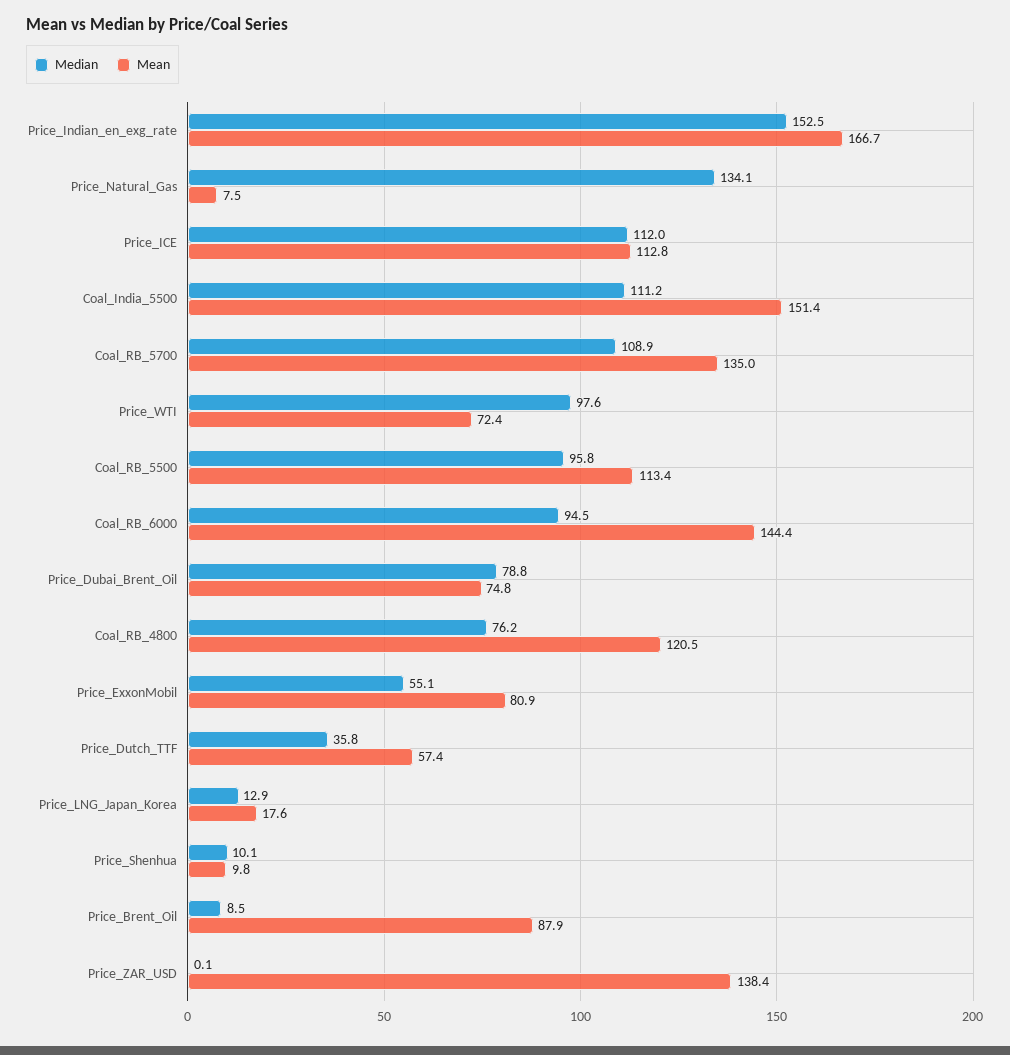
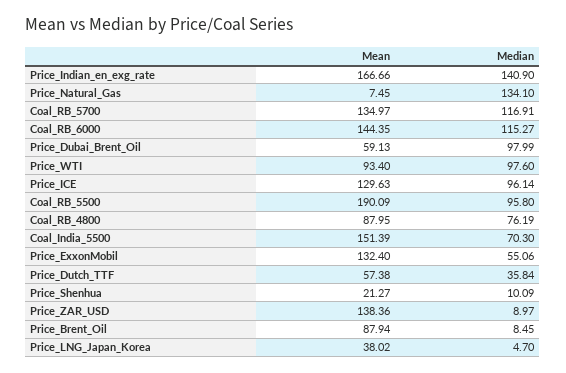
  {
    "Median": {
-     "Price_Indian_en_exg_rate": 152.5,
+     "Price_Indian_en_exg_rate": 140.9,
      "Price_Natural_Gas": 134.1,
-     "Price_ICE": 112,
+     "Price_ICE": 96.14,
-     "Coal_India_5500": 111.2,
+     "Coal_India_5500": 70.3,
-     "Coal_RB_5700": 108.9,
+     "Coal_RB_5700": 116.91,
      "Price_WTI": 97.6,
      "Coal_RB_5500": 95.8,
-     "Coal_RB_6000": 94.5,
+     "Coal_RB_6000": 115.27,
-     "Price_Dubai_Brent_Oil": 78.8,
+     "Price_Dubai_Brent_Oil": 97.99,
      "Coal_RB_4800": 76.19,
      "Price_ExxonMobil": 55.06,
      "Price_Dutch_TTF": 35.84,
-     "Price_LNG_Japan_Korea": 12.9,
+     "Price_LNG_Japan_Korea": 4.7,
      "Price_Shenhua": 10.09,
      "Price_Brent_Oil": 8.45,
-     "Price_ZAR_USD": 0.1
+     "Price_ZAR_USD": 8.97
    },
    "Mean": {
      "Price_Indian_en_exg_rate": 166.66,
      "Price_Natural_Gas": 7.45,
-     "Price_ICE": 112.8,
+     "Price_ICE": 129.63,
      "Coal_India_5500": 151.39,
      "Coal_RB_5700": 134.97,
-     "Price_WTI": 72.4,
+     "Price_WTI": 93.4,
-     "Coal_RB_5500": 113.4,
+     "Coal_RB_5500": 190.09,
      "Coal_RB_6000": 144.35,
-     "Price_Dubai_Brent_Oil": 74.8,
+     "Price_Dubai_Brent_Oil": 59.13,
-     "Coal_RB_4800": 120.5,
+     "Coal_RB_4800": 87.95,
-     "Price_ExxonMobil": 80.9,
+     "Price_ExxonMobil": 132.4,
      "Price_Dutch_TTF": 57.38,
-     "Price_LNG_Japan_Korea": 17.6,
+     "Price_LNG_Japan_Korea": 38.02,
-     "Price_Shenhua": 9.8,
+     "Price_Shenhua": 21.27,
      "Price_Brent_Oil": 87.94,
      "Price_ZAR_USD": 138.36
    }
  }

